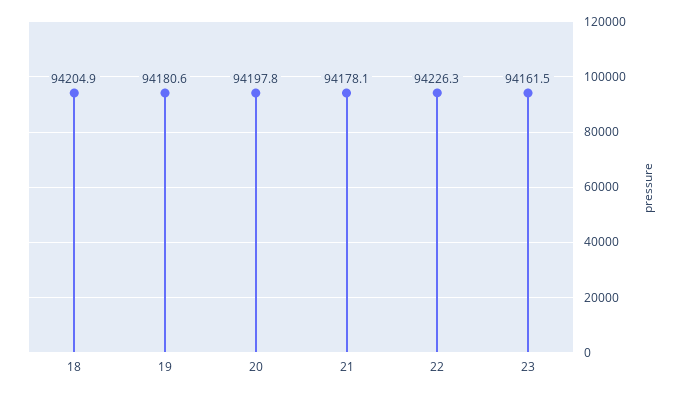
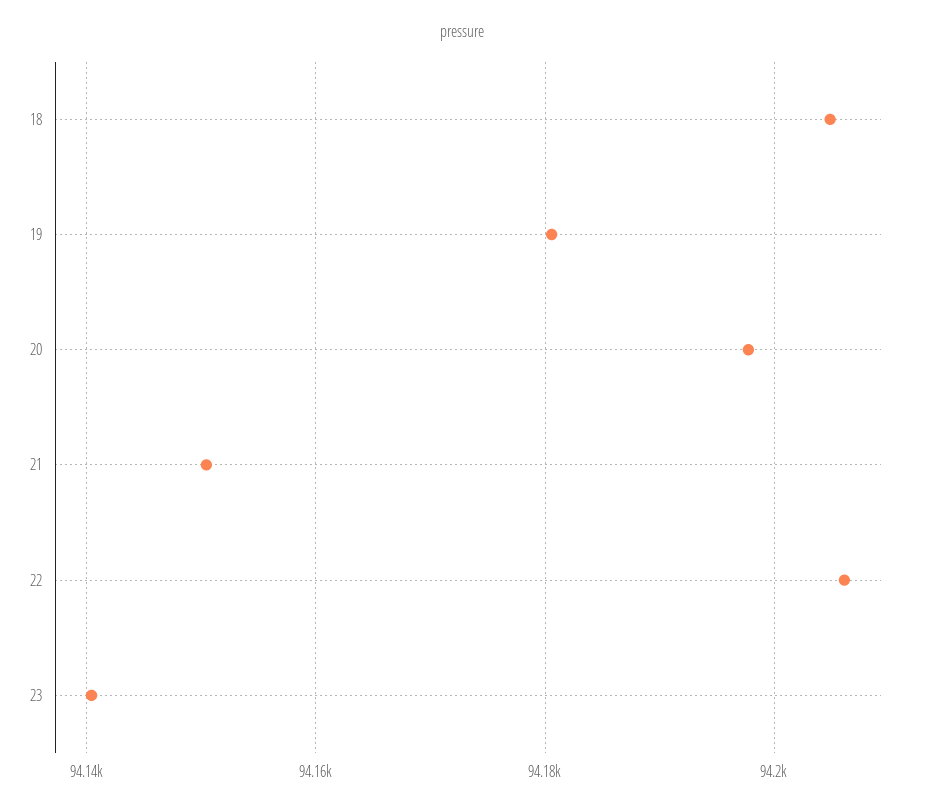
  {
    "18": 94204.9,
    "19": 94180.6,
    "20": 94197.8,
-   "21": 94178.1,
+   "21": 94150,
-   "22": 94226.3,
+   "22": 94206,
-   "23": 94161.5
+   "23": 94140
  }

